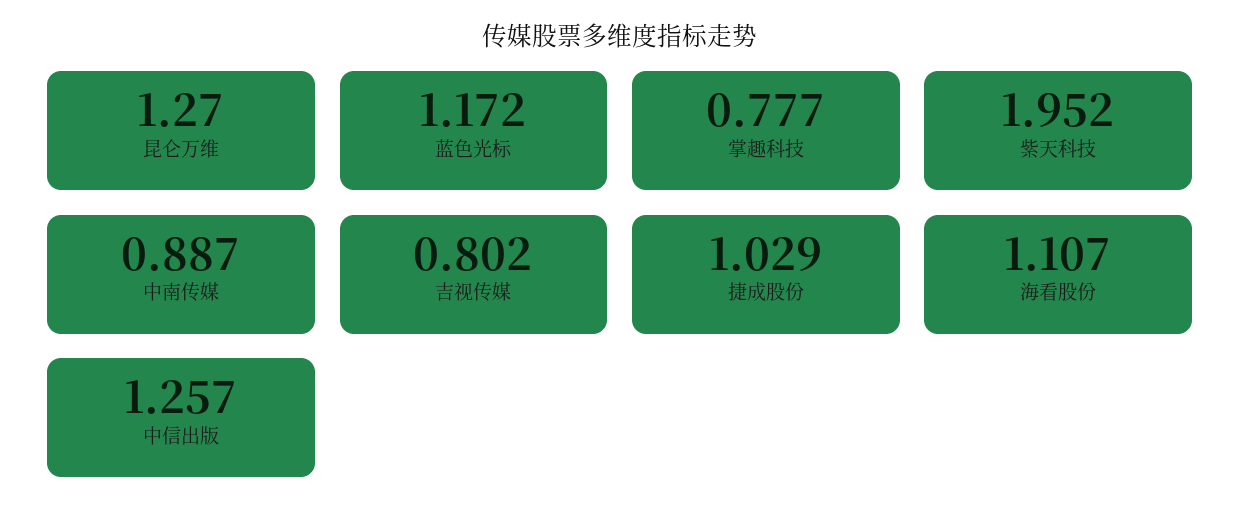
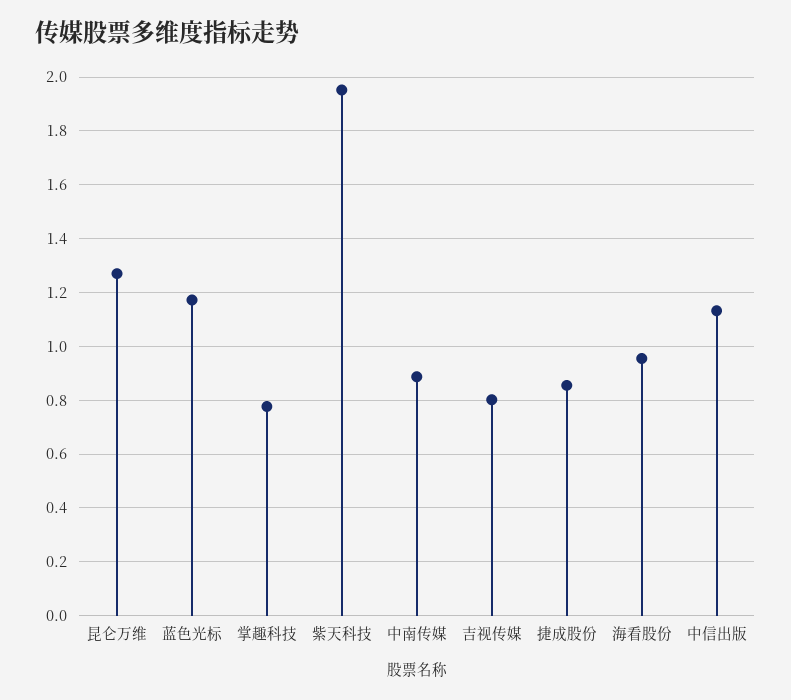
  {
    "昆仑万维": 1.27,
    "蓝色光标": 1.172,
    "掌趣科技": 0.777,
    "紫天科技": 1.952,
    "中南传媒": 0.887,
    "吉视传媒": 0.802,
-   "捷成股份": 1.029,
+   "捷成股份": 0.85,
-   "海看股份": 1.107,
+   "海看股份": 0.95,
-   "中信出版": 1.257
+   "中信出版": 1.125
  }

